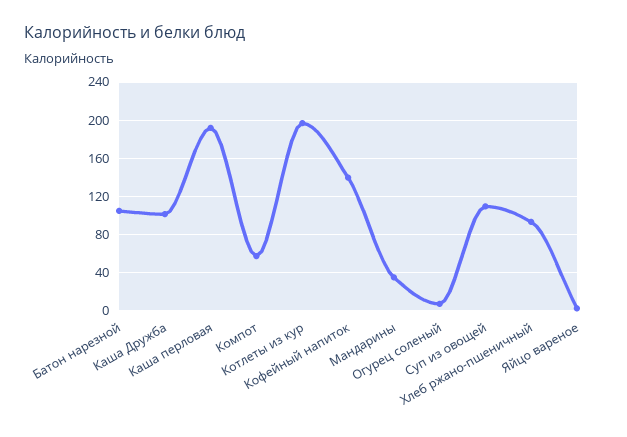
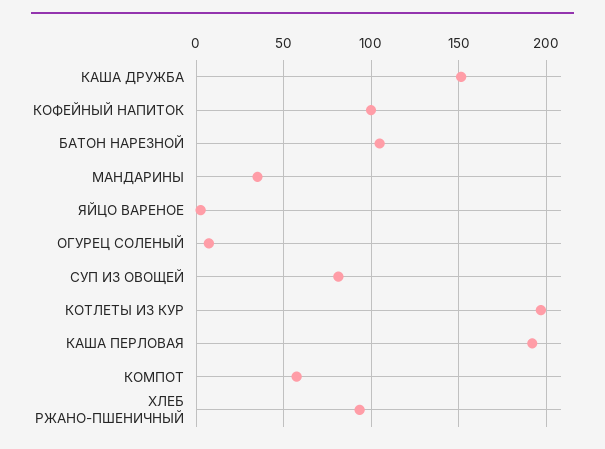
  {
    "Батон нарезной": 105,
-   "Каша Дружба": 100,
+   "Каша Дружба": 150,
    "Каша перловая": 190,
    "Компот": 55,
    "Котлеты из кур": 195,
-   "Кофейный напиток": 140,
+   "Кофейный напиток": 100,
    "Мандарины": 35,
    "Огурец соленый": 5,
-   "Суп из овощей": 110,
+   "Суп из овощей": 80,
    "Хлеб ржано-пшеничный": 95,
    "Яйцо вареное": 5
  }

